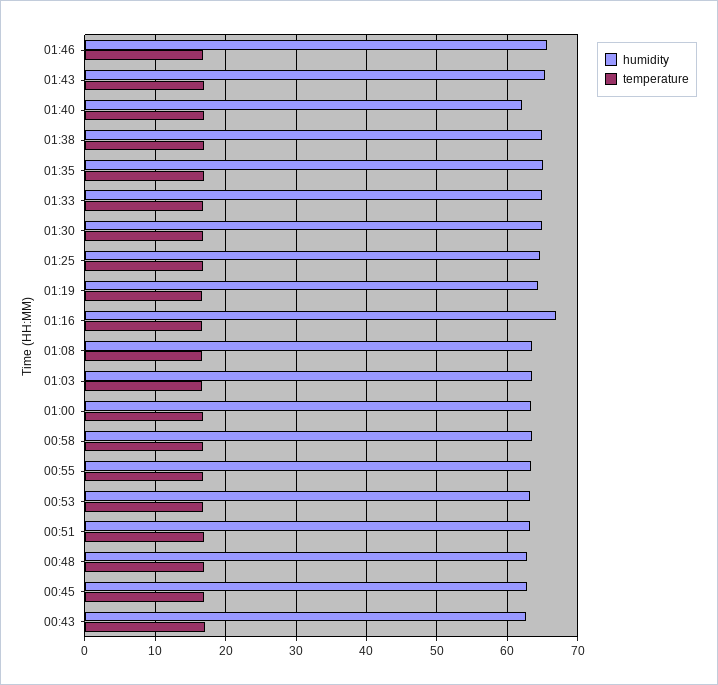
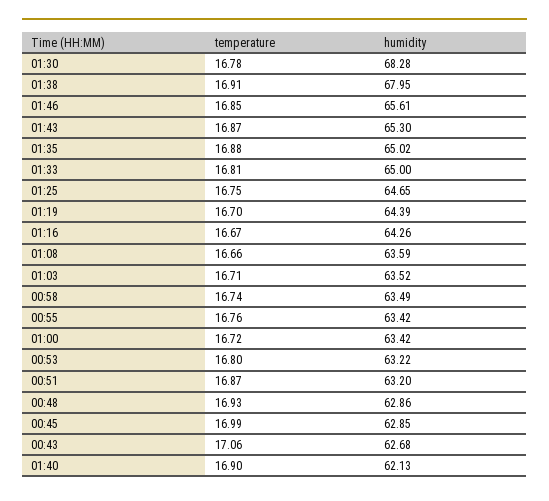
  {
    "humidity": {
      "01:46": 65.61,
      "01:43": 65.3,
      "01:40": 62.13,
-     "01:38": 65,
+     "01:38": 67.95,
      "01:35": 65.02,
      "01:33": 65,
-     "01:30": 65,
+     "01:30": 68.28,
      "01:25": 64.65,
      "01:19": 64.39,
-     "01:16": 67,
+     "01:16": 64.26,
      "01:08": 63.59,
      "01:03": 63.52,
      "01:00": 63.42,
      "00:58": 63.49,
      "00:55": 63.42,
      "00:53": 63.22,
      "00:51": 63.2,
      "00:48": 62.86,
      "00:45": 62.85,
      "00:43": 62.68
    },
    "temperature": {
      "01:46": 16.85,
      "01:43": 16.87,
      "01:40": 16.9,
      "01:38": 16.91,
      "01:35": 16.88,
      "01:33": 16.81,
      "01:30": 16.78,
      "01:25": 16.75,
      "01:19": 16.7,
      "01:16": 16.67,
      "01:08": 16.66,
      "01:03": 16.71,
      "01:00": 16.72,
      "00:58": 16.74,
      "00:55": 16.76,
      "00:53": 16.8,
      "00:51": 16.87,
      "00:48": 16.93,
      "00:45": 16.99,
      "00:43": 17.06
    }
  }

